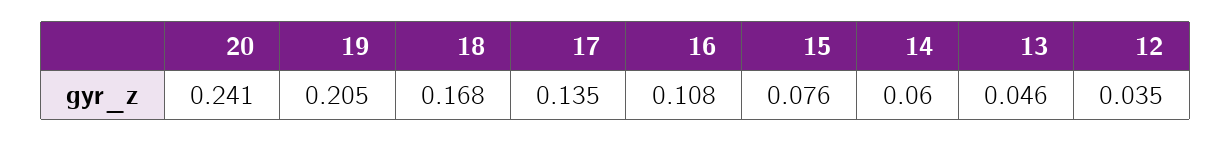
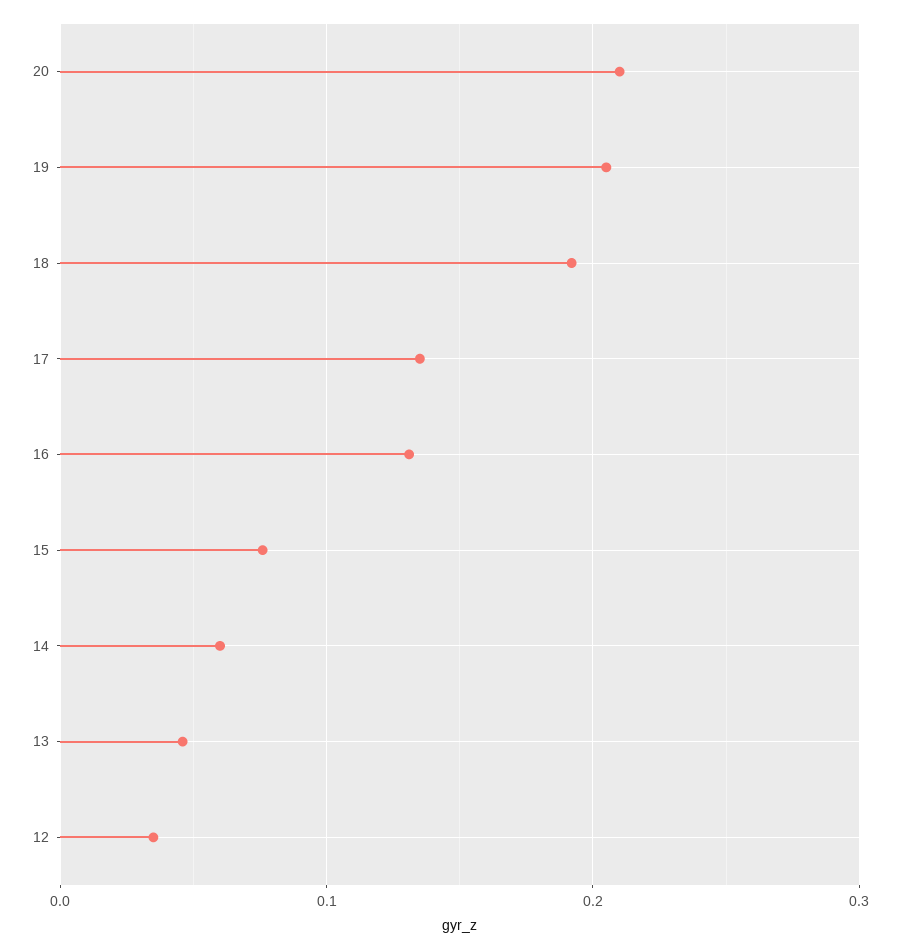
  {
-   "20": 0.241,
+   "20": 0.21,
    "19": 0.205,
-   "18": 0.168,
+   "18": 0.19,
    "17": 0.135,
-   "16": 0.108,
+   "16": 0.13,
    "15": 0.076,
    "14": 0.06,
    "13": 0.046,
    "12": 0.035
  }

